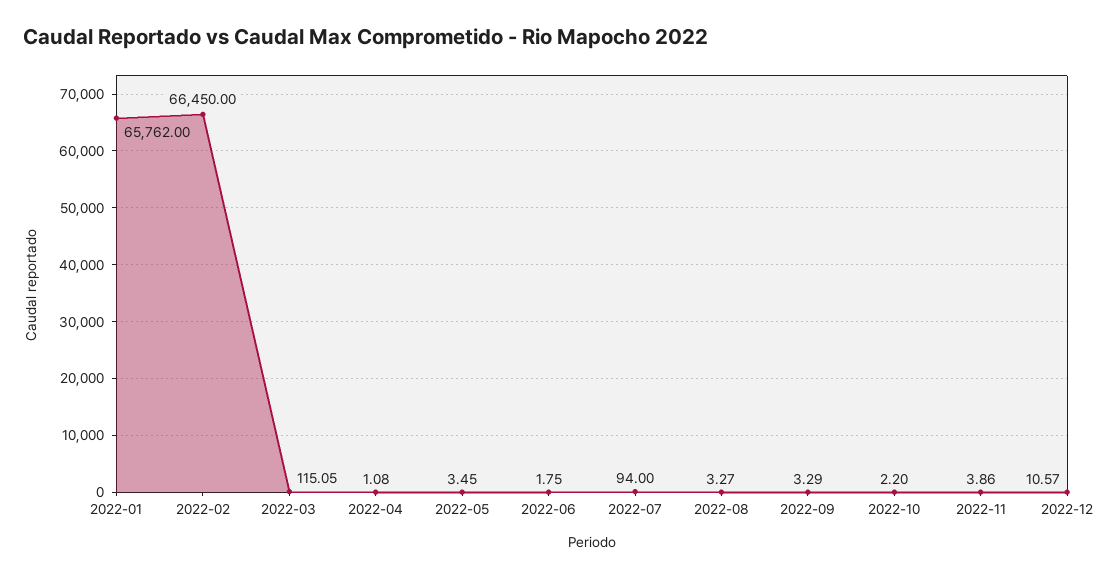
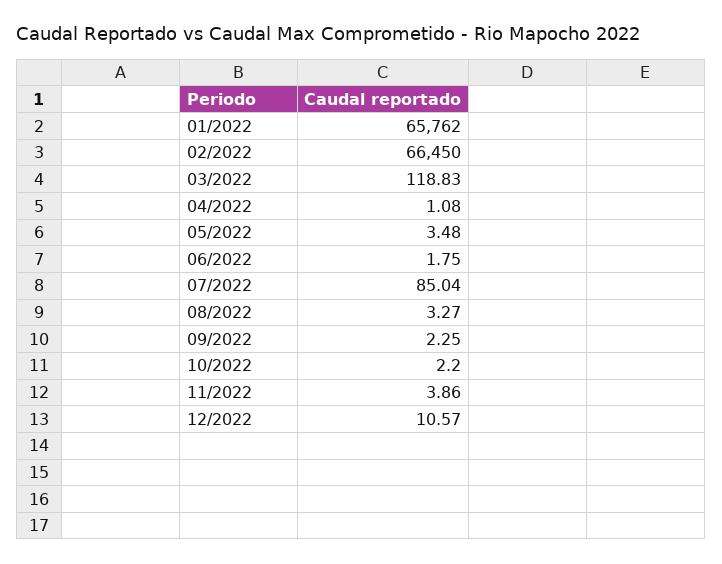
  {
    "2022-01": 65762,
    "2022-02": 66450,
-   "2022-03": 115.05,
+   "2022-03": 118.83,
    "2022-04": 1.08,
-   "2022-05": 3.45,
+   "2022-05": 3.48,
    "2022-06": 1.75,
-   "2022-07": 94,
+   "2022-07": 85.04,
    "2022-08": 3.27,
-   "2022-09": 3.29,
+   "2022-09": 2.25,
    "2022-10": 2.2,
    "2022-11": 3.86,
    "2022-12": 10.57
  }

